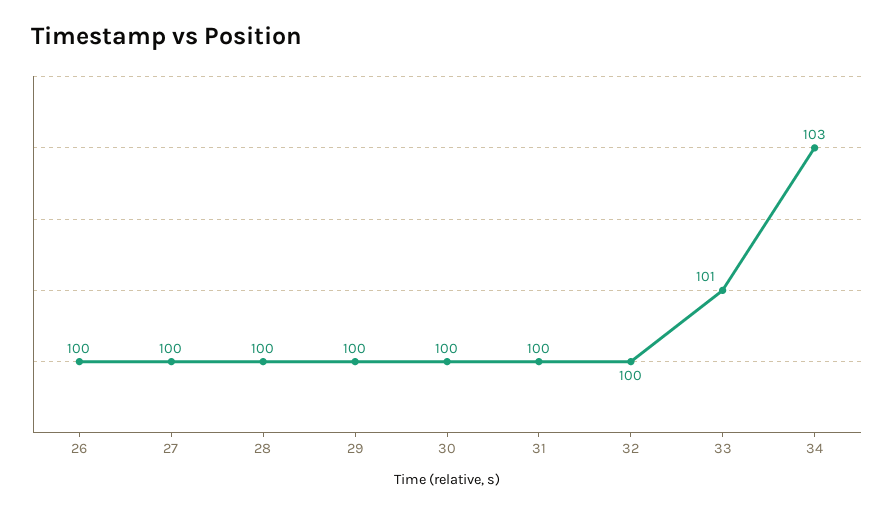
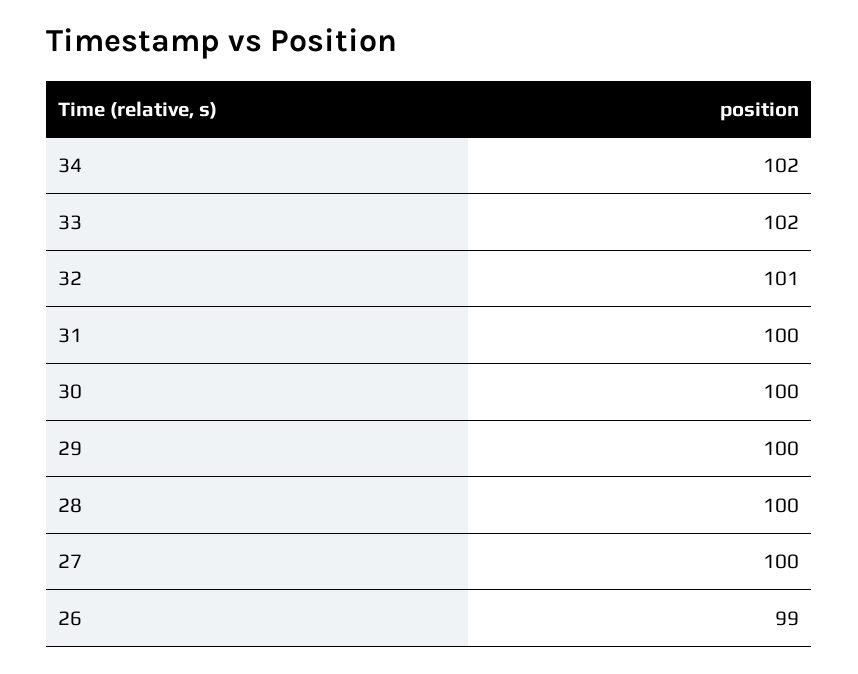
  {
-   "26": 100,
+   "26": 99,
    "27": 100,
    "28": 100,
    "29": 100,
    "30": 100,
    "31": 100,
-   "32": 100,
+   "32": 101,
-   "33": 101,
+   "33": 102,
-   "34": 103
+   "34": 102
  }

